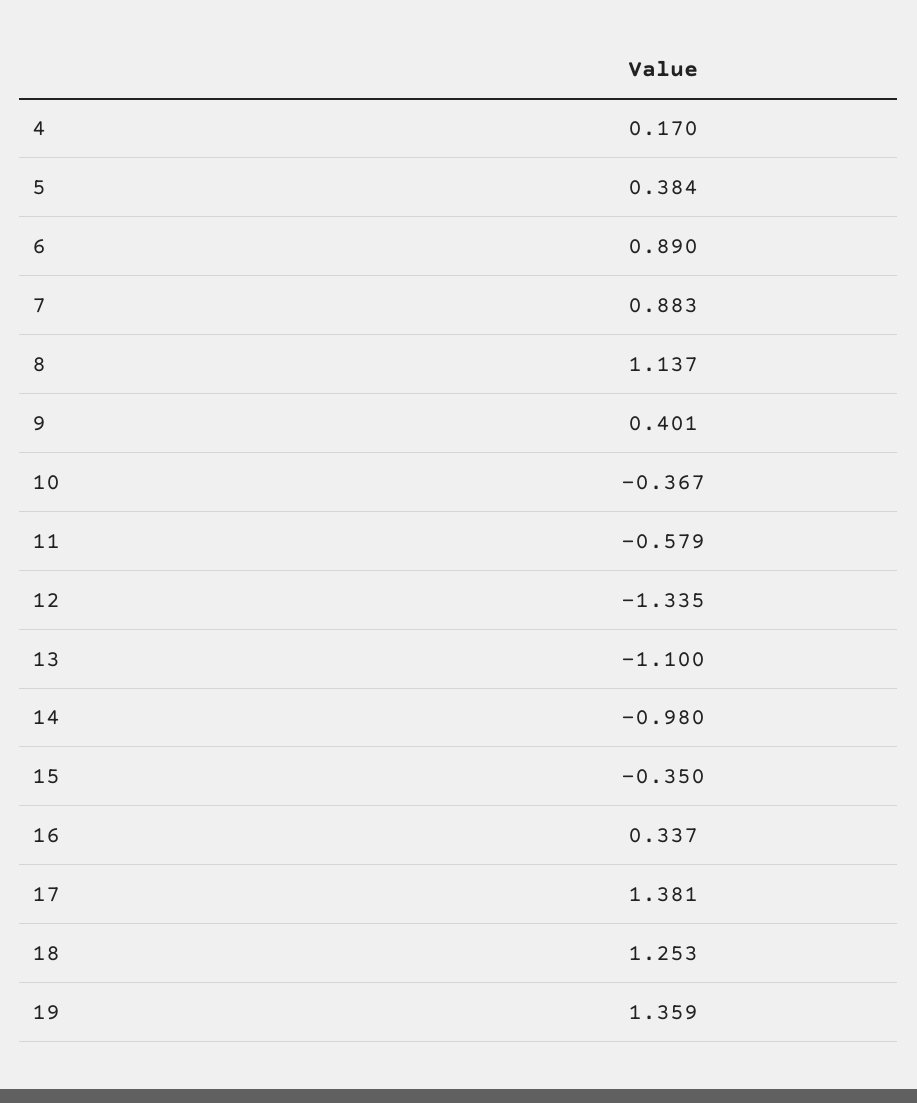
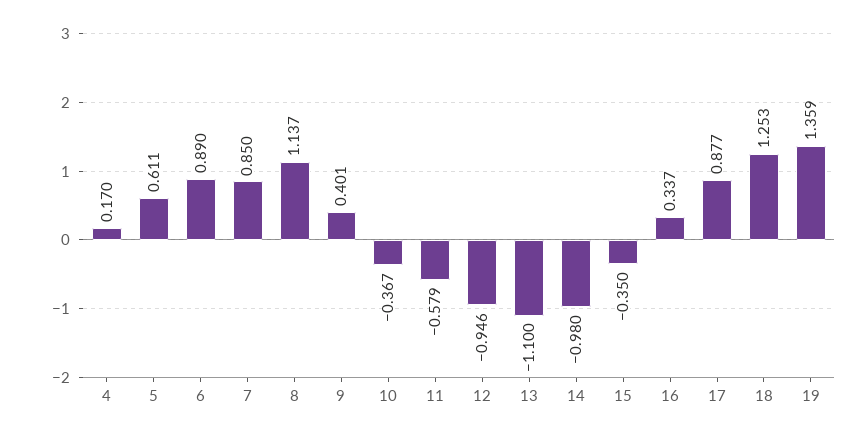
  {
    "4": 0.17,
-   "5": 0.384,
+   "5": 0.611,
    "6": 0.89,
-   "7": 0.883,
+   "7": 0.85,
    "8": 1.137,
    "9": 0.401,
    "10": -0.367,
    "11": -0.579,
-   "12": -1.335,
+   "12": -0.946,
    "13": -1.1,
    "14": -0.98,
    "15": -0.35,
    "16": 0.337,
-   "17": 1.381,
+   "17": 0.877,
    "18": 1.253,
    "19": 1.359
  }

